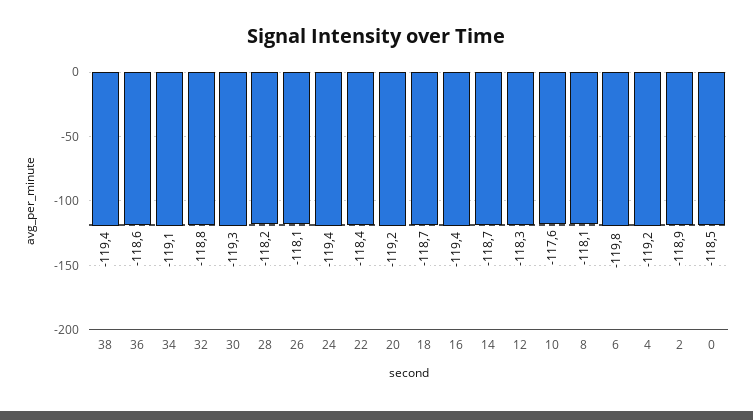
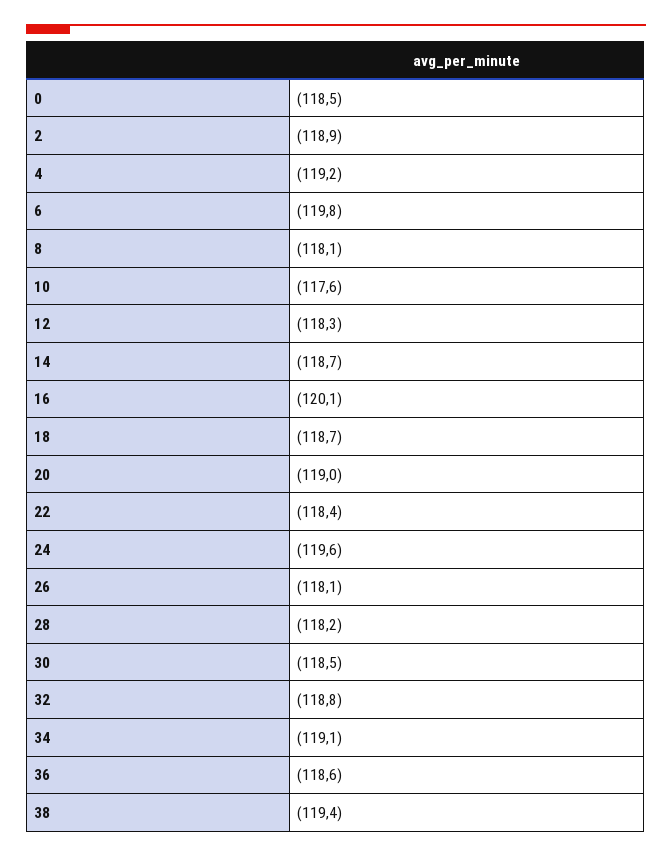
  {
    "38": -119.4,
    "36": -118.6,
    "34": -119.1,
    "32": -118.8,
-   "30": -119.3,
+   "30": -118.5,
    "28": -118.2,
    "26": -118.1,
-   "24": -119.4,
+   "24": -119.6,
    "22": -118.4,
-   "20": -119.2,
+   "20": -119,
    "18": -118.7,
-   "16": -119.4,
+   "16": -120.1,
    "14": -118.7,
    "12": -118.3,
    "10": -117.6,
    "8": -118.1,
    "6": -119.8,
    "4": -119.2,
    "2": -118.9,
    "0": -118.5
  }

